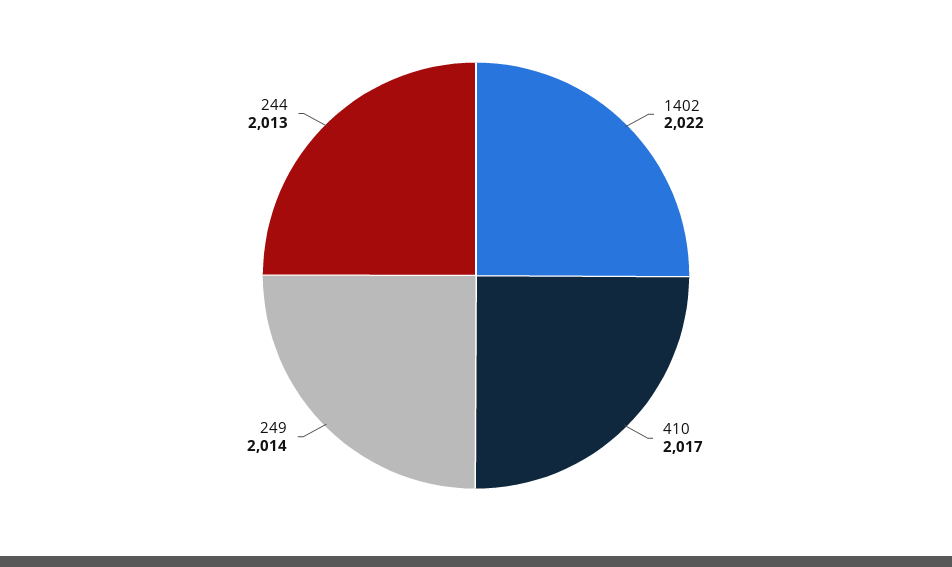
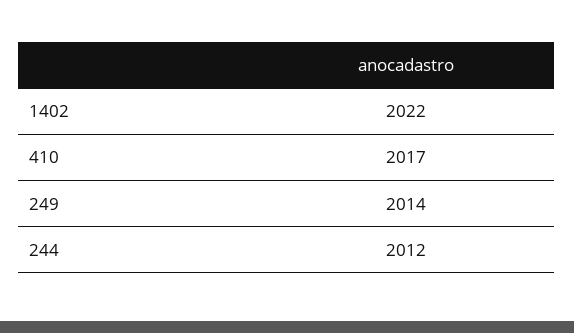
  {
    "1402": 2022,
    "410": 2017,
    "249": 2014,
-   "244": 2013
+   "244": 2012
  }

